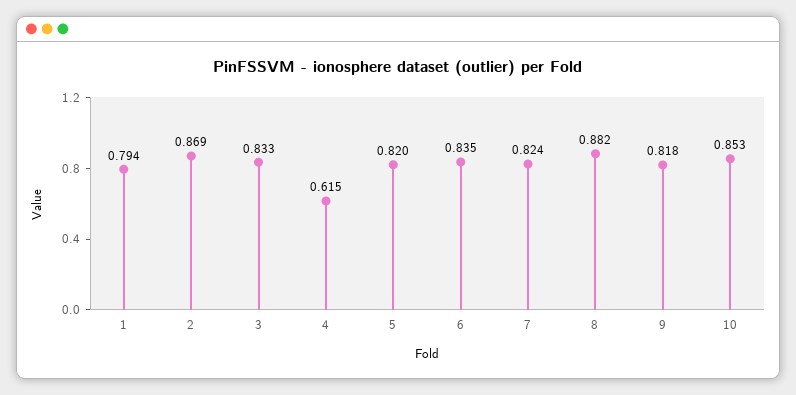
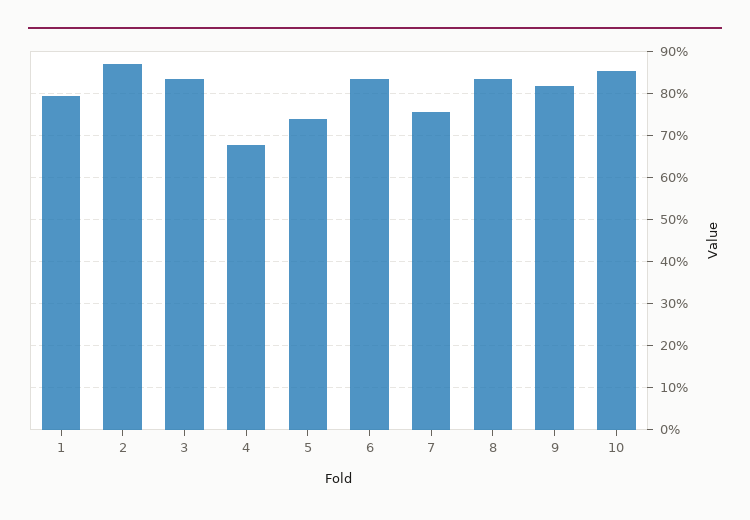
  {
    "1": 0.794,
    "2": 0.869,
    "3": 0.833,
-   "4": 0.615,
+   "4": 0.68,
-   "5": 0.82,
+   "5": 0.74,
    "6": 0.835,
-   "7": 0.824,
+   "7": 0.76,
-   "8": 0.882,
+   "8": 0.84,
    "9": 0.818,
    "10": 0.853
  }

